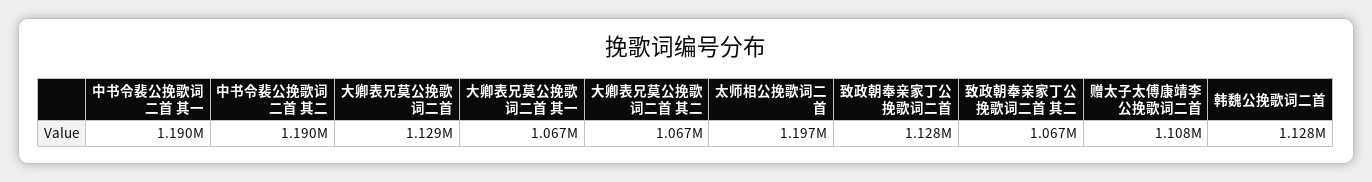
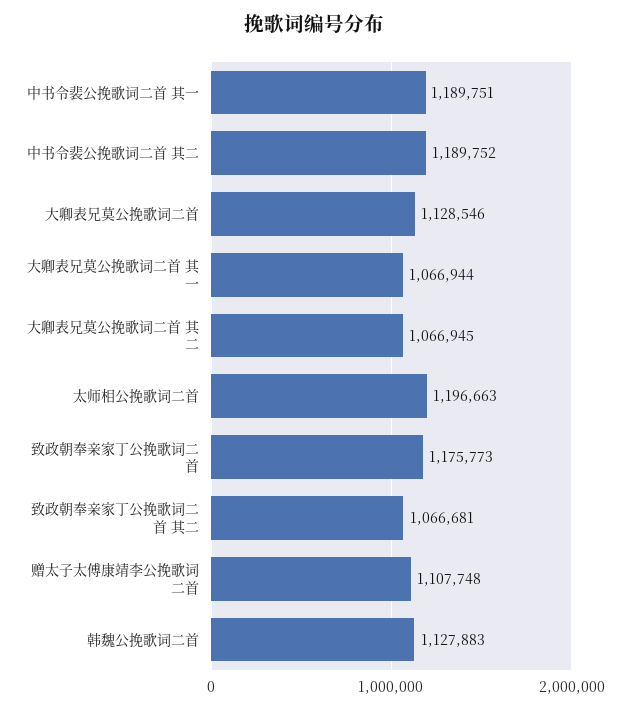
  {
    "中书令裴公挽歌词二首 其一": 1189751,
    "中书令裴公挽歌词二首 其二": 1189752,
    "大卿表兄莫公挽歌词二首": 1128546,
    "大卿表兄莫公挽歌词二首 其一": 1066944,
    "大卿表兄莫公挽歌词二首 其二": 1066945,
    "太师相公挽歌词二首": 1196663,
-   "致政朝奉亲家丁公挽歌词二首": 1128000,
+   "致政朝奉亲家丁公挽歌词二首": 1175773,
    "致政朝奉亲家丁公挽歌词二首 其二": 1066681,
    "赠太子太傅康靖李公挽歌词二首": 1107748,
    "韩魏公挽歌词二首": 1127883
  }

